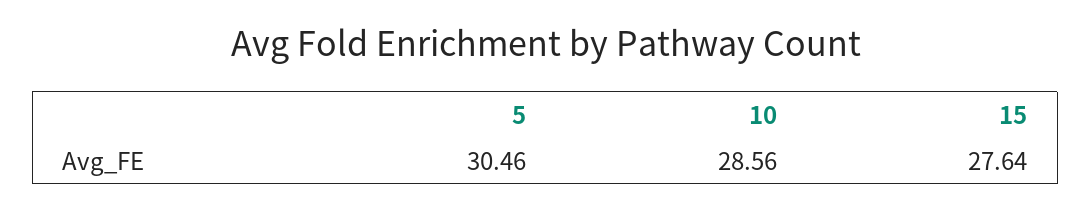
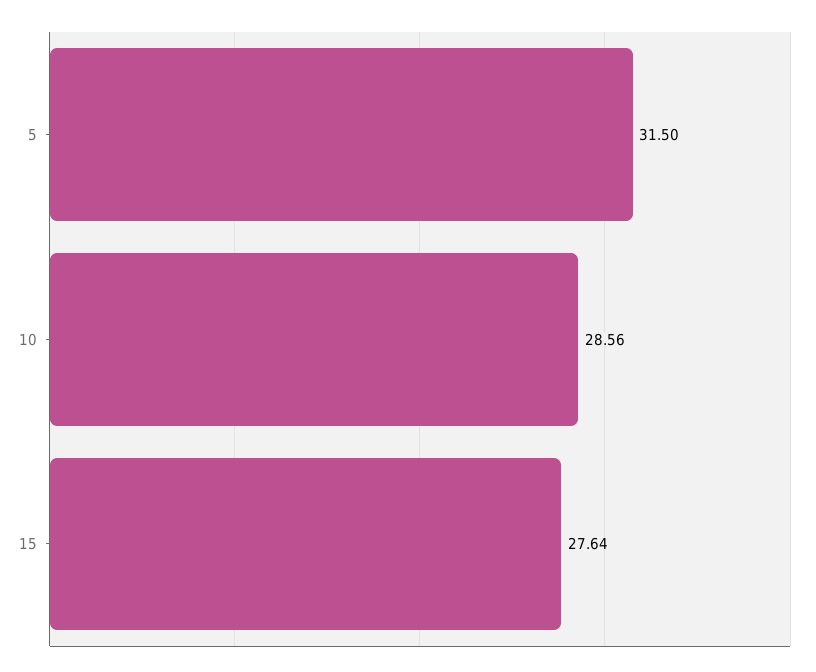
  {
-   "5": 30.46,
+   "5": 31.5,
    "10": 28.56,
    "15": 27.64
  }

